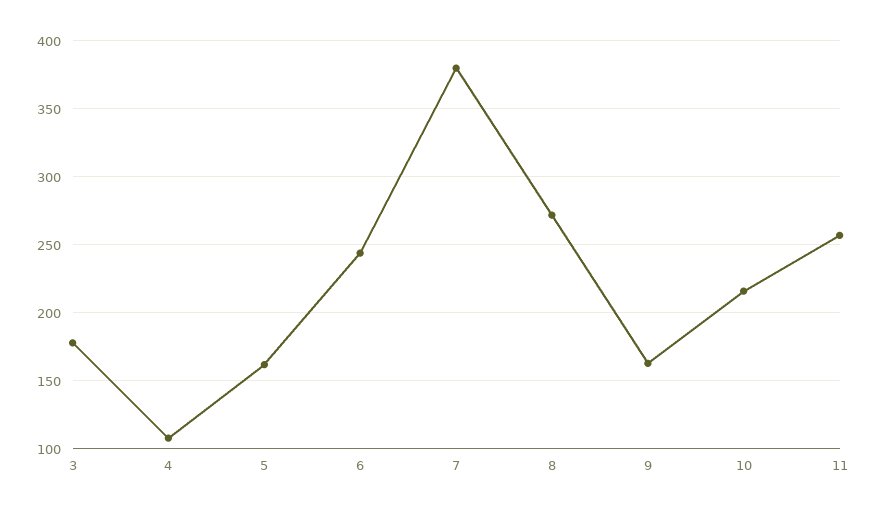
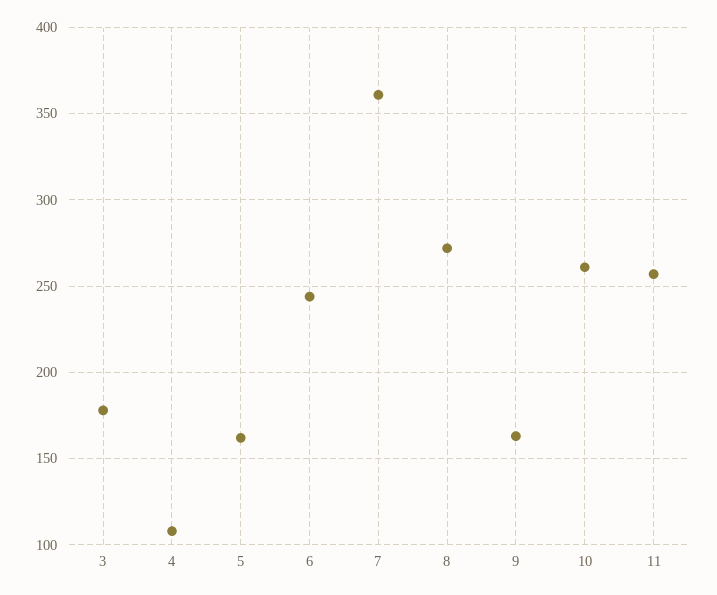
  {
    "3": 180,
    "4": 110,
    "5": 160,
    "6": 245,
-   "7": 380,
+   "7": 360,
    "8": 270,
    "9": 165,
-   "10": 215,
+   "10": 260,
    "11": 255
  }

